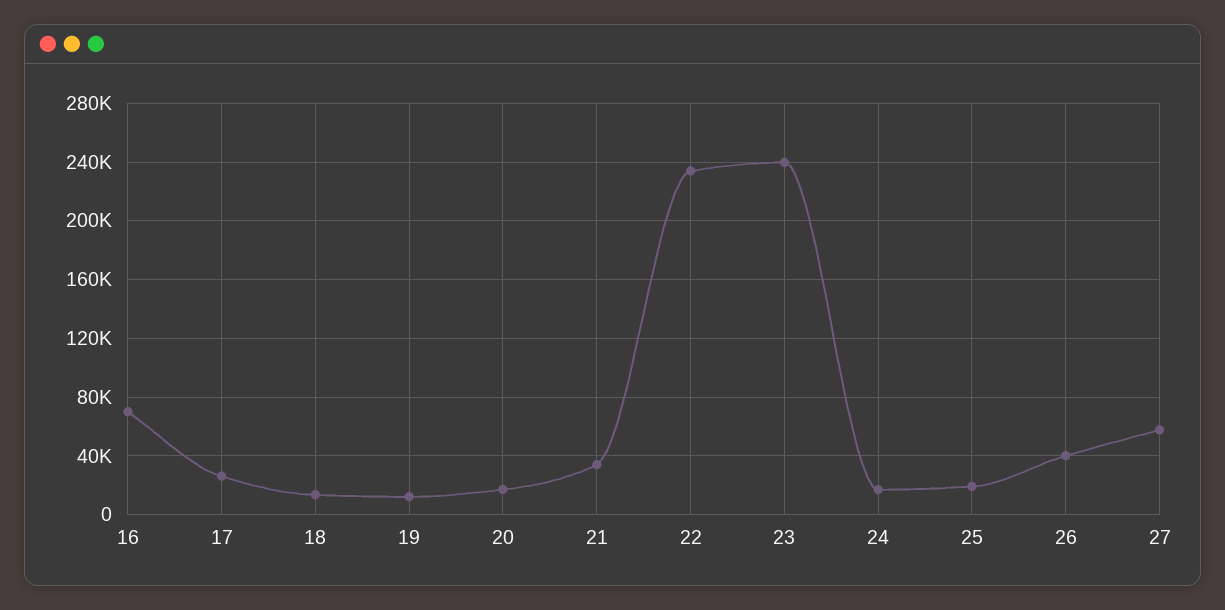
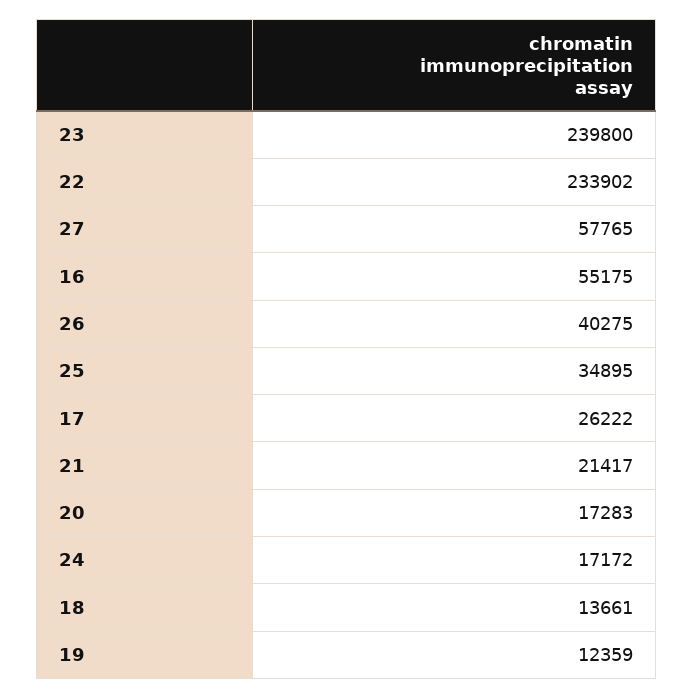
  {
-   "16": 70000,
+   "16": 55175,
    "17": 26222,
    "18": 13661,
    "19": 12359,
    "20": 17283,
-   "21": 35000,
+   "21": 21417,
    "22": 233902,
    "23": 239800,
    "24": 17172,
-   "25": 20000,
+   "25": 34895,
    "26": 40275,
    "27": 57765
  }

